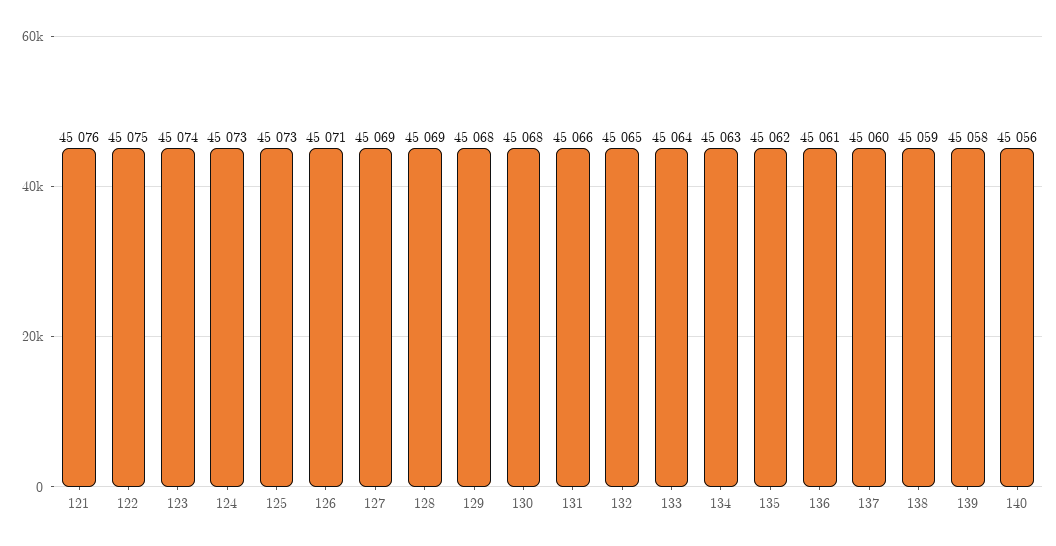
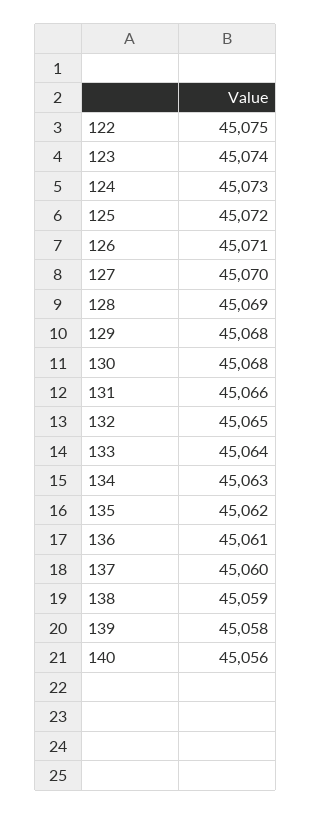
  {
-   "121": 45076,
    "122": 45075,
    "123": 45074,
    "124": 45073,
-   "125": 45073,
+   "125": 45072,
    "126": 45071,
-   "127": 45069,
+   "127": 45070,
    "128": 45069,
    "129": 45068,
    "130": 45068,
    "131": 45066,
    "132": 45065,
    "133": 45064,
    "134": 45063,
    "135": 45062,
    "136": 45061,
    "137": 45060,
    "138": 45059,
    "139": 45058,
    "140": 45056
  }

